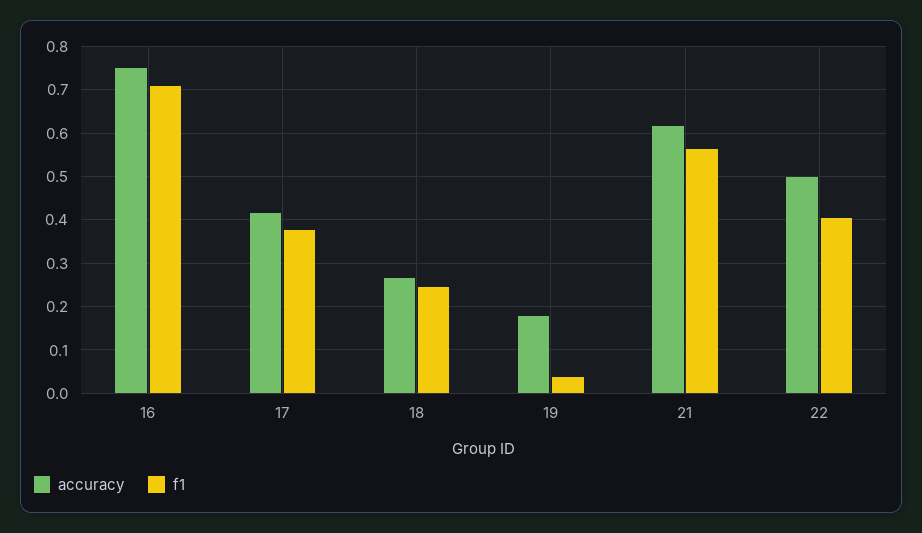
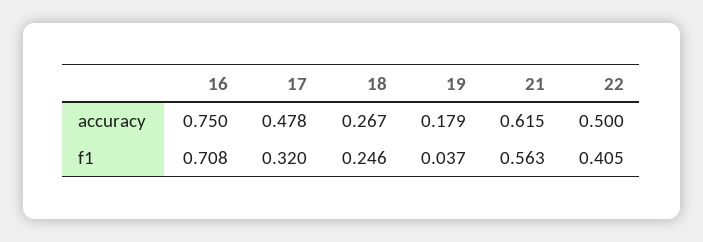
  {
    "accuracy": {
      "16": 0.75,
-     "17": 0.42,
+     "17": 0.478,
      "18": 0.267,
      "19": 0.179,
      "21": 0.615,
      "22": 0.5
    },
    "f1": {
      "16": 0.708,
-     "17": 0.38,
+     "17": 0.32,
      "18": 0.246,
      "19": 0.037,
      "21": 0.563,
      "22": 0.405
    }
  }

